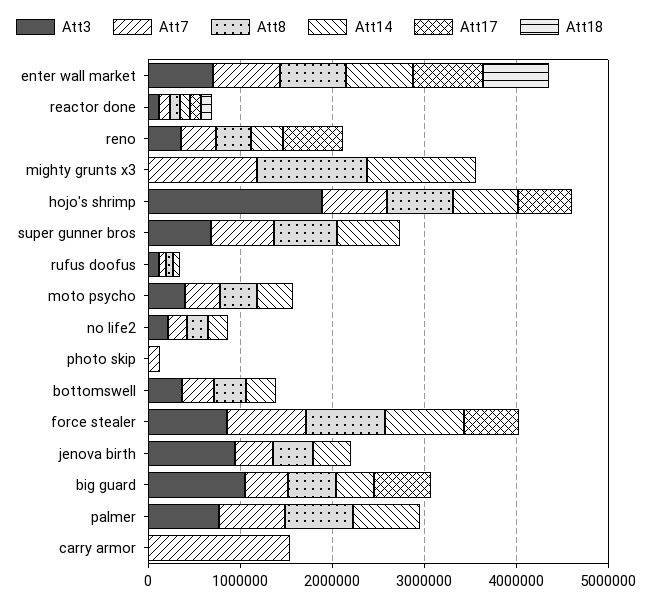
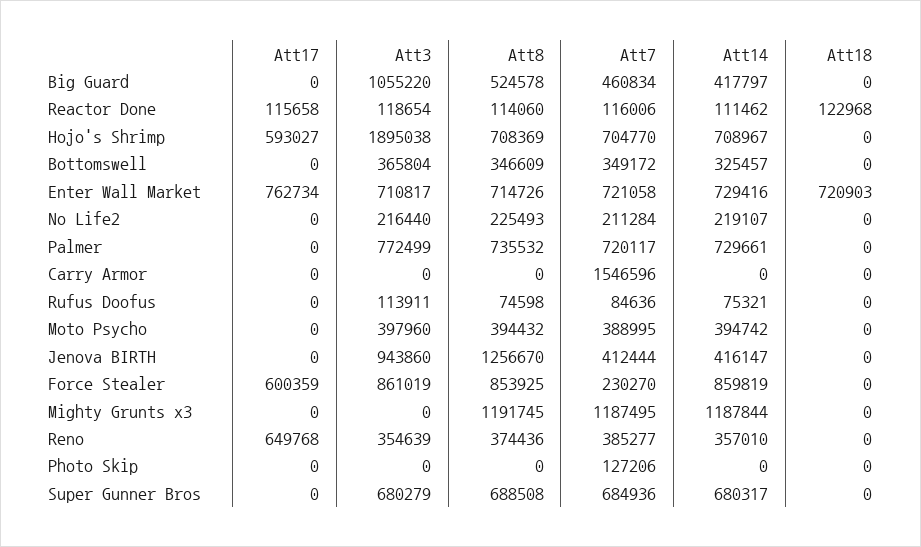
  {
    "Att3": {
      "enter wall market": 710817,
      "reactor done": 118654,
      "reno": 354639,
      "mighty grunts x3": 0,
      "hojo's shrimp": 1895038,
      "super gunner bros": 680279,
      "rufus doofus": 113911,
      "moto psycho": 397960,
      "no life2": 216440,
      "photo skip": 0,
      "bottomswell": 365804,
      "force stealer": 861019,
      "jenova birth": 943860,
      "big guard": 1055220,
      "palmer": 772499,
      "carry armor": 0
    },
    "Att7": {
      "enter wall market": 721058,
      "reactor done": 116006,
      "reno": 385277,
      "mighty grunts x3": 1187495,
      "hojo's shrimp": 704770,
      "super gunner bros": 684936,
      "rufus doofus": 84636,
      "moto psycho": 388995,
      "no life2": 211284,
      "photo skip": 127206,
      "bottomswell": 349172,
-     "force stealer": 800000,
+     "force stealer": 230270,
      "jenova birth": 412444,
      "big guard": 460834,
      "palmer": 720117,
      "carry armor": 1546596
    },
    "Att8": {
      "enter wall market": 714726,
      "reactor done": 114060,
      "reno": 374436,
      "mighty grunts x3": 1191745,
      "hojo's shrimp": 708369,
      "super gunner bros": 688508,
      "rufus doofus": 74598,
      "moto psycho": 394432,
      "no life2": 225493,
      "photo skip": 0,
      "bottomswell": 346609,
      "force stealer": 853925,
-     "jenova birth": 400000,
+     "jenova birth": 1256670,
      "big guard": 524578,
      "palmer": 735532,
      "carry armor": 0
    },
    "Att14": {
      "enter wall market": 729416,
      "reactor done": 111462,
      "reno": 357010,
      "mighty grunts x3": 1187844,
      "hojo's shrimp": 708967,
      "super gunner bros": 680317,
      "rufus doofus": 75321,
      "moto psycho": 394742,
      "no life2": 219107,
      "photo skip": 0,
      "bottomswell": 325457,
      "force stealer": 859819,
      "jenova birth": 416147,
      "big guard": 417797,
      "palmer": 729661,
      "carry armor": 0
    },
    "Att17": {
      "enter wall market": 762734,
      "reactor done": 115658,
      "reno": 649768,
      "mighty grunts x3": 0,
      "hojo's shrimp": 593027,
      "super gunner bros": 0,
      "rufus doofus": 0,
      "moto psycho": 0,
      "no life2": 0,
      "photo skip": 0,
      "bottomswell": 0,
      "force stealer": 600359,
      "jenova birth": 0,
-     "big guard": 600000,
+     "big guard": 0,
      "palmer": 0,
      "carry armor": 0
    },
    "Att18": {
      "enter wall market": 720903,
      "reactor done": 122968,
      "reno": 0,
      "mighty grunts x3": 0,
      "hojo's shrimp": 0,
      "super gunner bros": 0,
      "rufus doofus": 0,
      "moto psycho": 0,
      "no life2": 0,
      "photo skip": 0,
      "bottomswell": 0,
      "force stealer": 0,
      "jenova birth": 0,
      "big guard": 0,
      "palmer": 0,
      "carry armor": 0
    }
  }

